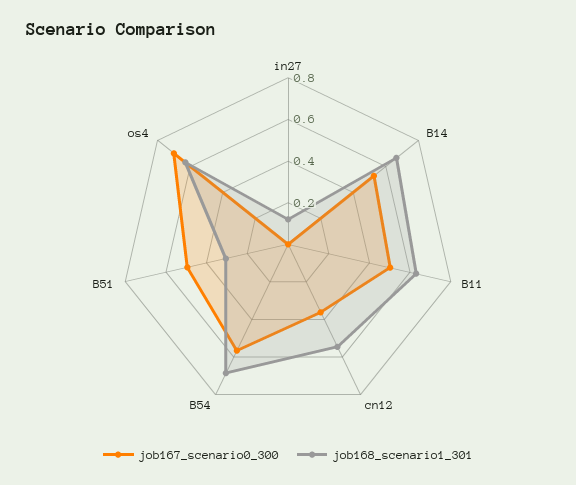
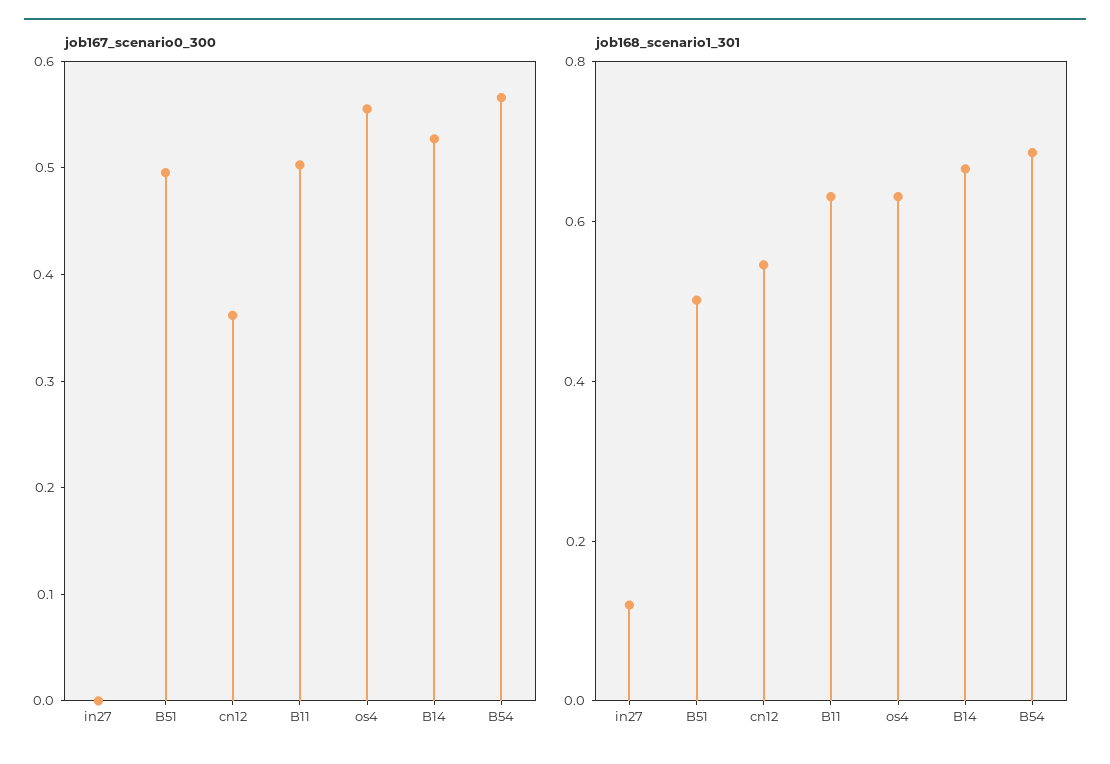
  {
    "job167_scenario0_300": {
      "in27": 0,
      "B14": 0.52,
      "B11": 0.5,
      "cn12": 0.36,
      "B54": 0.56,
      "B51": 0.5,
-     "os4": 0.7
+     "os4": 0.56
    },
    "job168_scenario1_301": {
      "in27": 0.1,
      "B14": 0.65,
      "B11": 0.65,
      "cn12": 0.55,
      "B54": 0.7,
-     "B51": 0.3,
+     "B51": 0.5,
      "os4": 0.65
    }
  }

